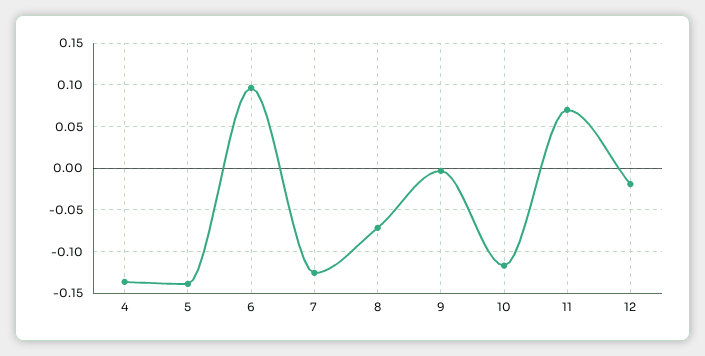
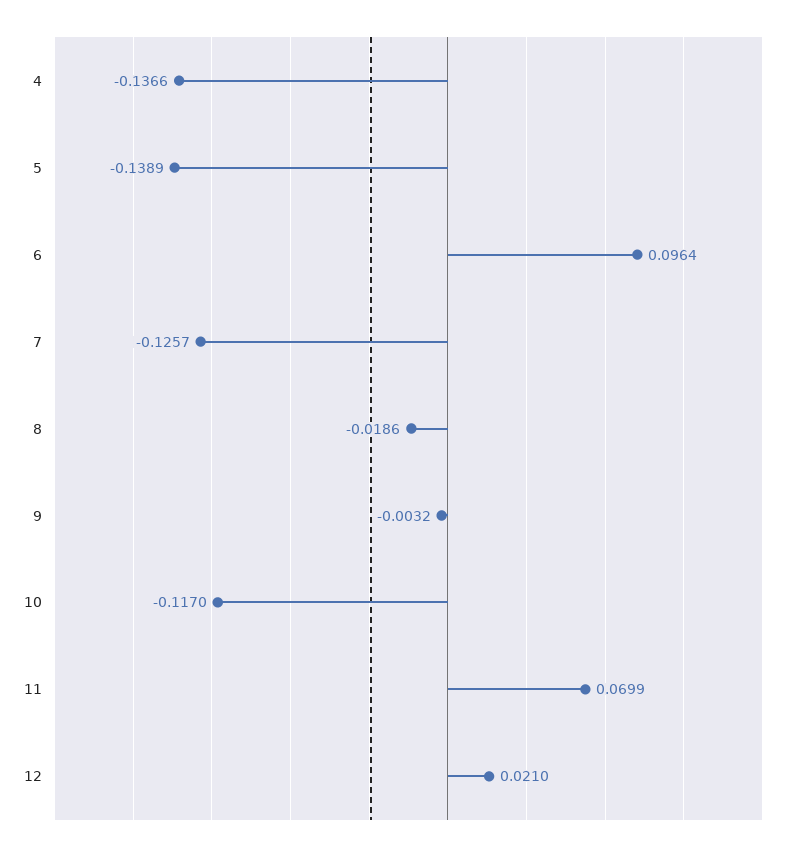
  {
    "4": -0.1366,
    "5": -0.1389,
    "6": 0.0964,
    "7": -0.1257,
-   "8": -0.07,
+   "8": -0.0186,
    "9": -0.0032,
    "10": -0.117,
    "11": 0.0699,
-   "12": -0.02
+   "12": 0.021
  }

